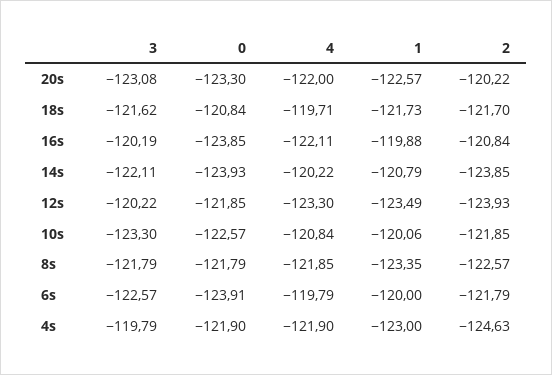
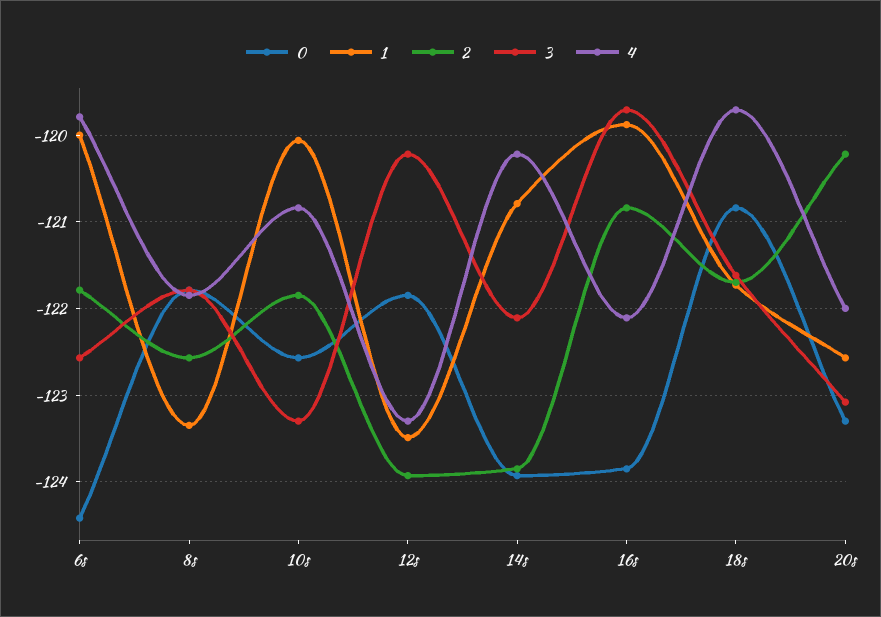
  {
    "3": {
      "20s": -123.08,
      "18s": -121.62,
-     "16s": -120.19,
+     "16s": -119.7,
      "14s": -122.11,
      "12s": -120.22,
      "10s": -123.3,
      "8s": -121.79,
-     "6s": -122.57,
+     "6s": -122.57
-     "4s": -119.79
    },
    "0": {
      "20s": -123.3,
      "18s": -120.84,
      "16s": -123.85,
      "14s": -123.93,
      "12s": -121.85,
      "10s": -122.57,
      "8s": -121.79,
-     "6s": -123.91,
+     "6s": -124.4
-     "4s": -121.9
    },
    "4": {
      "20s": -122,
      "18s": -119.71,
      "16s": -122.11,
      "14s": -120.22,
      "12s": -123.3,
      "10s": -120.84,
      "8s": -121.85,
-     "6s": -119.79,
+     "6s": -119.79
-     "4s": -121.9
    },
    "1": {
      "20s": -122.57,
      "18s": -121.73,
      "16s": -119.88,
      "14s": -120.79,
      "12s": -123.49,
      "10s": -120.06,
      "8s": -123.35,
-     "6s": -120,
+     "6s": -120
-     "4s": -123
    },
    "2": {
      "20s": -120.22,
      "18s": -121.7,
      "16s": -120.84,
      "14s": -123.85,
      "12s": -123.93,
      "10s": -121.85,
      "8s": -122.57,
-     "6s": -121.79,
+     "6s": -121.79
-     "4s": -124.63
    }
  }

